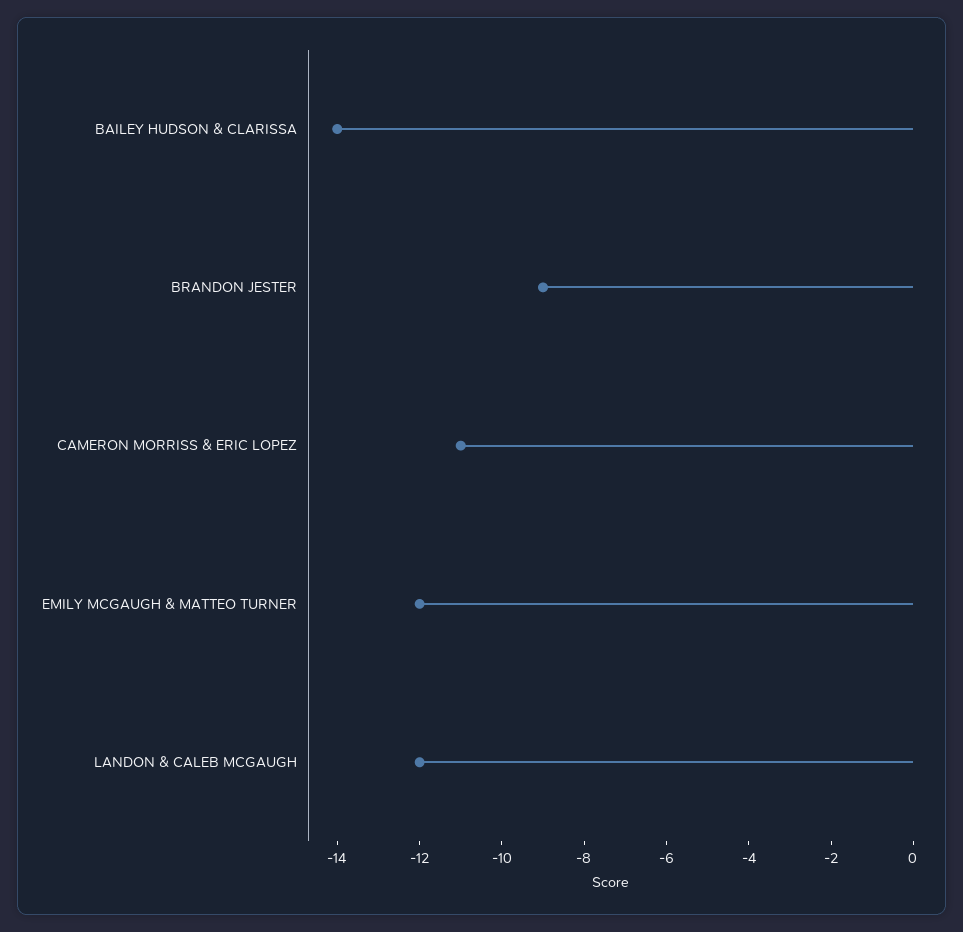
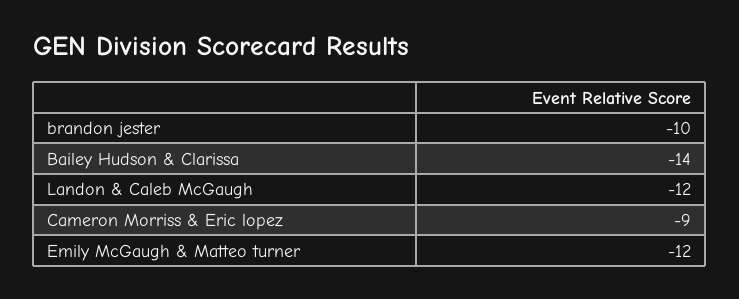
  {
    "BAILEY HUDSON & CLARISSA": -14,
-   "BRANDON JESTER": -9,
+   "BRANDON JESTER": -10,
-   "CAMERON MORRISS & ERIC LOPEZ": -11,
+   "CAMERON MORRISS & ERIC LOPEZ": -9,
    "EMILY MCGAUGH & MATTEO TURNER": -12,
    "LANDON & CALEB MCGAUGH": -12
  }

